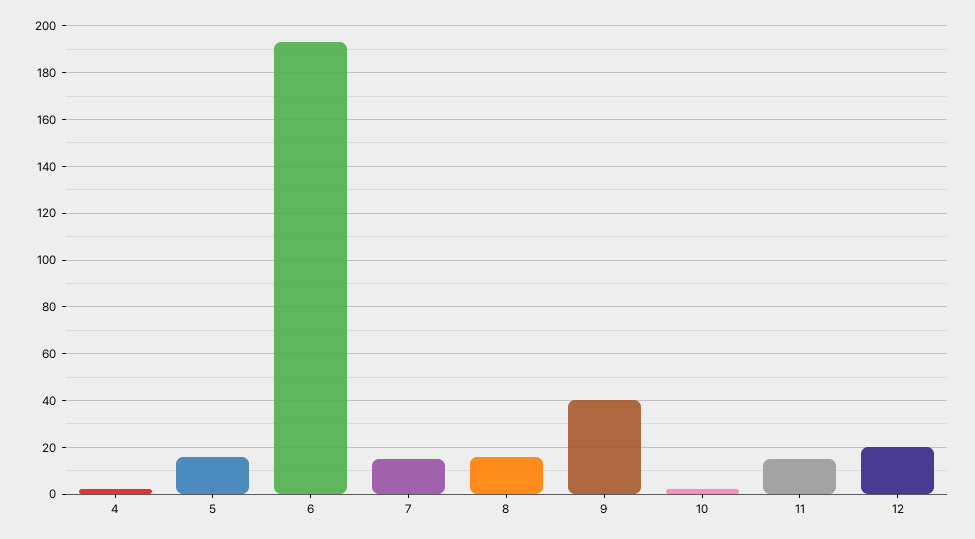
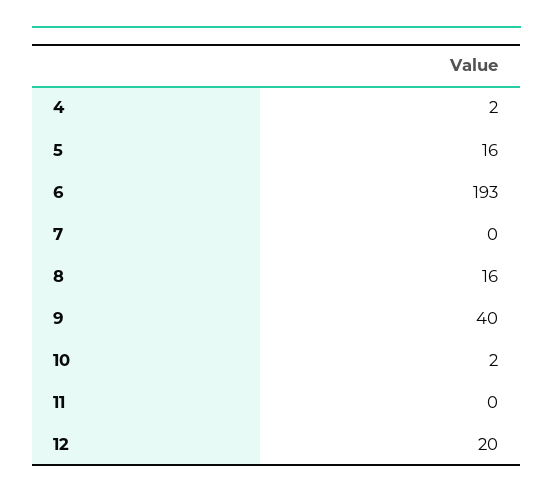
  {
    "4": 2,
    "5": 16,
    "6": 193,
-   "7": 15,
+   "7": 0,
    "8": 16,
    "9": 40,
    "10": 2,
-   "11": 15,
+   "11": 0,
    "12": 20
  }

